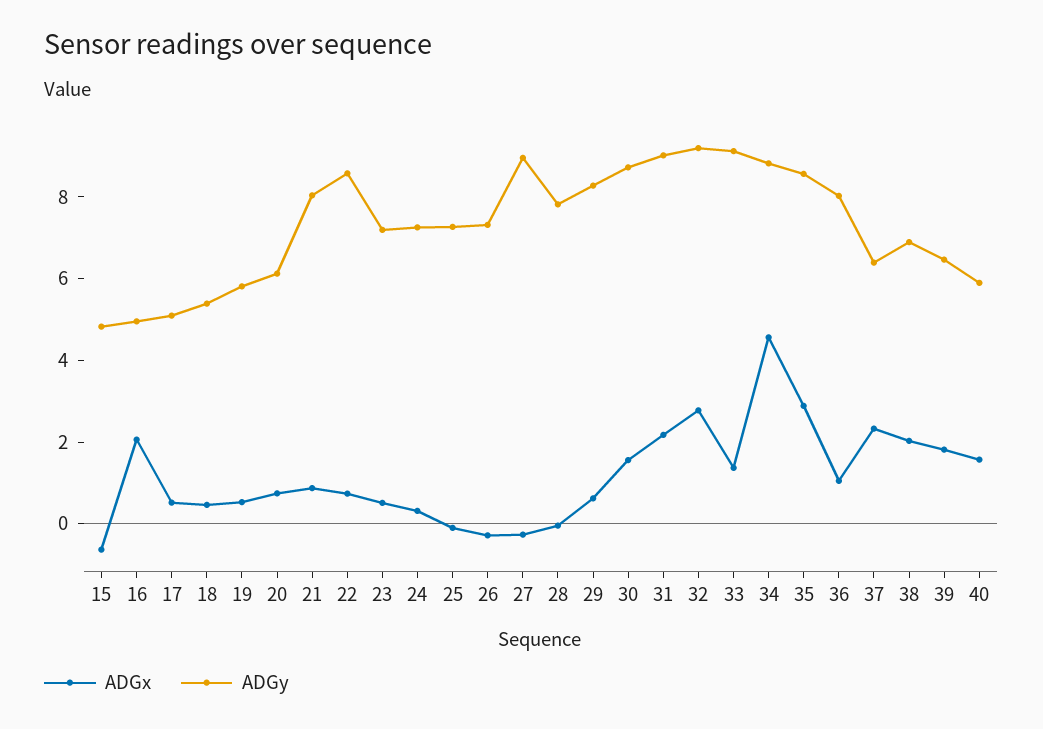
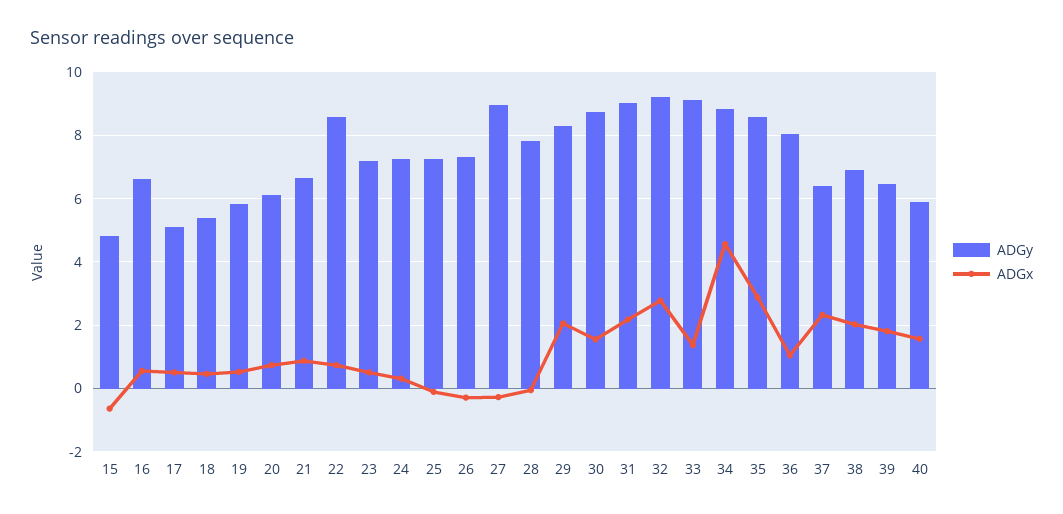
  {
    "ADGx": {
      "15": -0.6,
-     "16": 2,
+     "16": 0.6,
      "17": 0.6,
      "18": 0.4,
      "19": 0.6,
      "20": 0.8,
      "21": 0.8,
      "22": 0.8,
      "23": 0.6,
      "24": 0.4,
      "25": -0.2,
      "26": -0.2,
      "27": -0.2,
      "28": 0,
-     "29": 0.5,
+     "29": 2,
      "30": 1.6,
      "31": 2.2,
      "32": 2.8,
      "33": 1.4,
      "34": 4.6,
      "35": 2.8,
      "36": 1,
      "37": 2.4,
      "38": 2,
      "39": 1.8,
      "40": 1.6
    },
    "ADGy": {
      "15": 4.8,
-     "16": 5,
+     "16": 6.6,
      "17": 5,
      "18": 5.4,
      "19": 5.8,
      "20": 6.2,
-     "21": 8,
+     "21": 6.6,
      "22": 8.6,
      "23": 7.2,
      "24": 7.2,
      "25": 7.2,
      "26": 7.4,
      "27": 9,
      "28": 7.8,
      "29": 8.2,
      "30": 8.8,
      "31": 9,
      "32": 9.2,
      "33": 9.2,
      "34": 8.8,
      "35": 8.6,
      "36": 8,
      "37": 6.4,
      "38": 6.8,
      "39": 6.4,
      "40": 5.8
    }
  }

